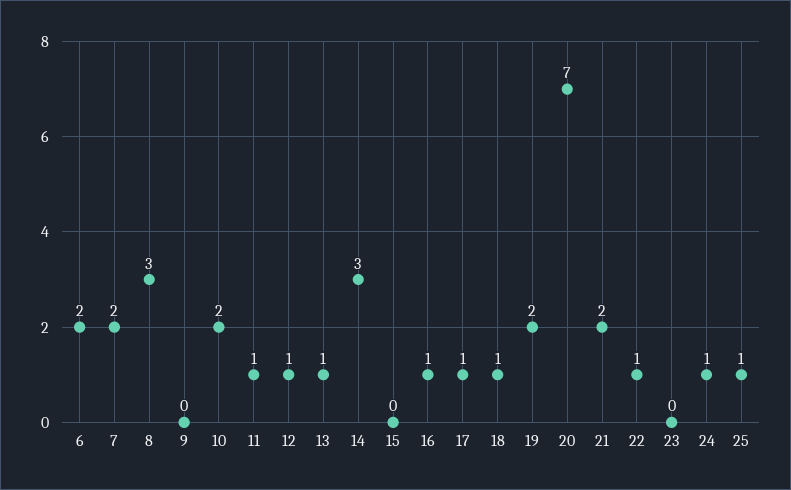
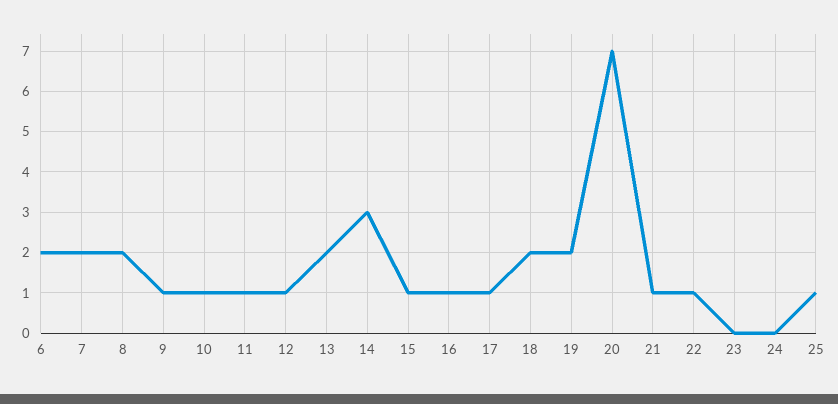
  {
    "6": 2,
    "7": 2,
-   "8": 3,
+   "8": 2,
-   "9": 0,
+   "9": 1,
-   "10": 2,
+   "10": 1,
    "11": 1,
    "12": 1,
-   "13": 1,
+   "13": 2,
    "14": 3,
-   "15": 0,
+   "15": 1,
    "16": 1,
    "17": 1,
-   "18": 1,
+   "18": 2,
    "19": 2,
    "20": 7,
-   "21": 2,
+   "21": 1,
    "22": 1,
    "23": 0,
-   "24": 1,
+   "24": 0,
    "25": 1
  }

